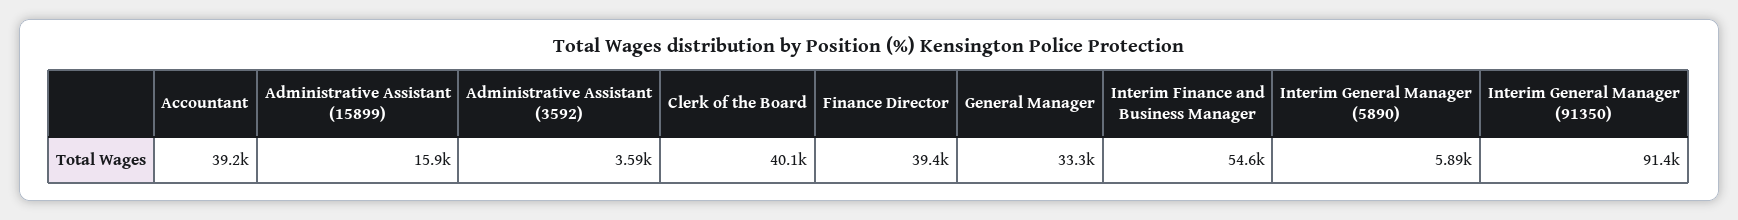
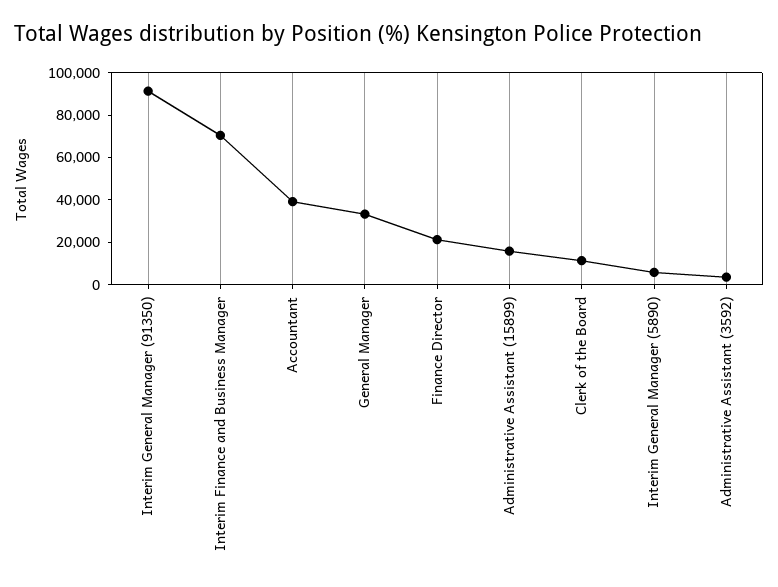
  {
    "Accountant": 39200,
    "Administrative Assistant (15899)": 15900,
    "Administrative Assistant (3592)": 3590,
-   "Clerk of the Board": 40100,
+   "Clerk of the Board": 10000,
-   "Finance Director": 39400,
+   "Finance Director": 20000,
    "General Manager": 33300,
-   "Interim Finance and Business Manager": 54600,
+   "Interim Finance and Business Manager": 70000,
    "Interim General Manager (5890)": 5890,
    "Interim General Manager (91350)": 91400
  }

